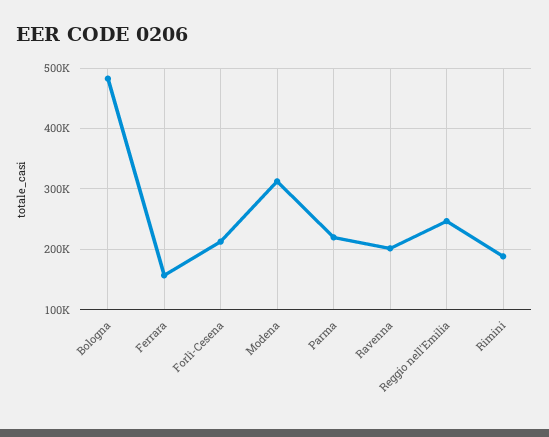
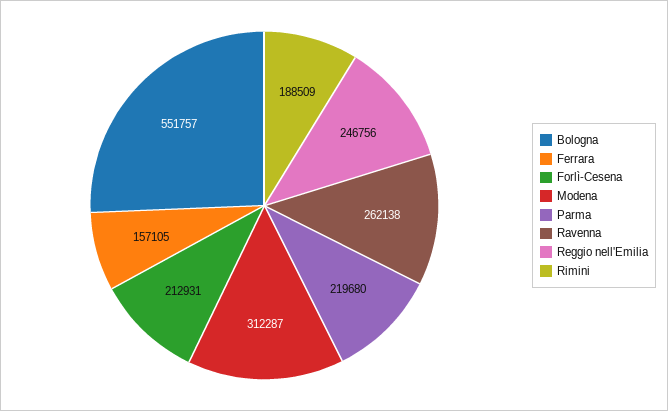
  {
-   "Bologna": 480000,
+   "Bologna": 551757,
    "Ferrara": 157105,
    "Forlì-Cesena": 212931,
    "Modena": 312287,
    "Parma": 219680,
-   "Ravenna": 200000,
+   "Ravenna": 262138,
    "Reggio nell'Emilia": 246756,
    "Rimini": 188509
  }

